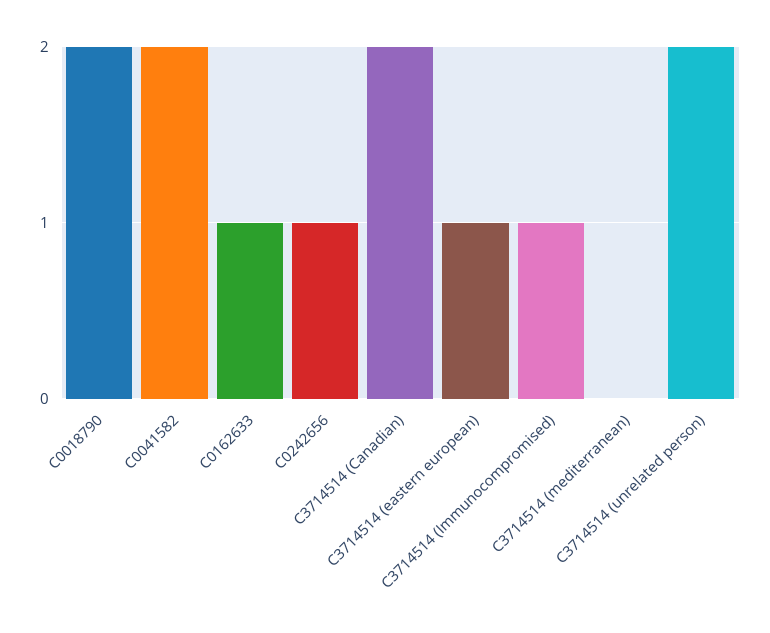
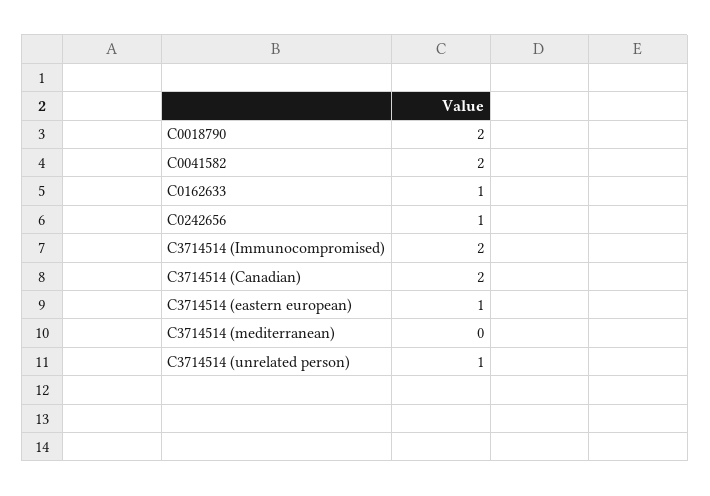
  {
    "C0018790": 2,
    "C0041582": 2,
    "C0162633": 1,
    "C0242656": 1,
    "C3714514 (Canadian)": 2,
    "C3714514 (eastern european)": 1,
-   "C3714514 (Immunocompromised)": 1,
+   "C3714514 (Immunocompromised)": 2,
    "C3714514 (mediterranean)": 0,
-   "C3714514 (unrelated person)": 2
+   "C3714514 (unrelated person)": 1
  }

